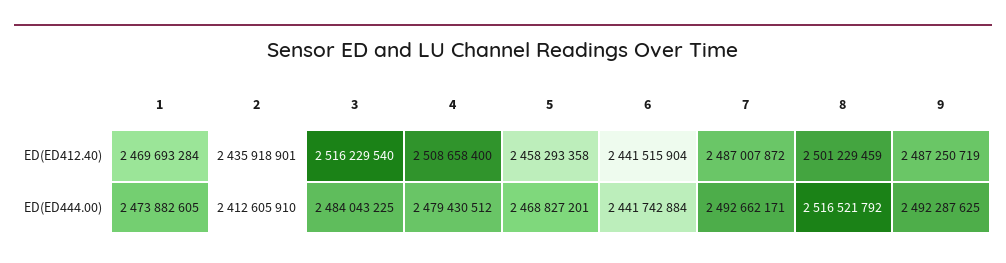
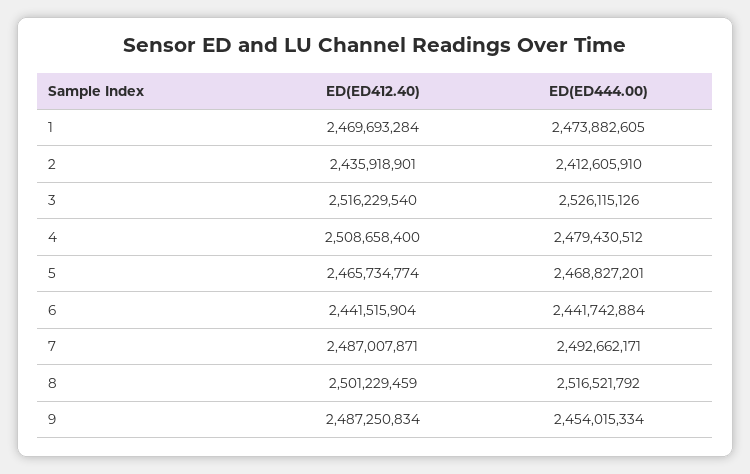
  {
    "1": {
      "ED(ED412.40)": 2469693284,
      "ED(ED444.00)": 2473882605
    },
    "2": {
      "ED(ED412.40)": 2435918901,
      "ED(ED444.00)": 2412605910
    },
    "3": {
      "ED(ED412.40)": 2516229540,
-     "ED(ED444.00)": 2484043225
+     "ED(ED444.00)": 2526115126
    },
    "4": {
      "ED(ED412.40)": 2508658400,
      "ED(ED444.00)": 2479430512
    },
    "5": {
-     "ED(ED412.40)": 2458293358,
+     "ED(ED412.40)": 2465734774,
      "ED(ED444.00)": 2468827201
    },
    "6": {
      "ED(ED412.40)": 2441515904,
      "ED(ED444.00)": 2441742884
    },
    "7": {
-     "ED(ED412.40)": 2487007872,
+     "ED(ED412.40)": 2487007871,
      "ED(ED444.00)": 2492662171
    },
    "8": {
      "ED(ED412.40)": 2501229459,
      "ED(ED444.00)": 2516521792
    },
    "9": {
-     "ED(ED412.40)": 2487250719,
+     "ED(ED412.40)": 2487250834,
-     "ED(ED444.00)": 2492287625
+     "ED(ED444.00)": 2454015334
    }
  }

